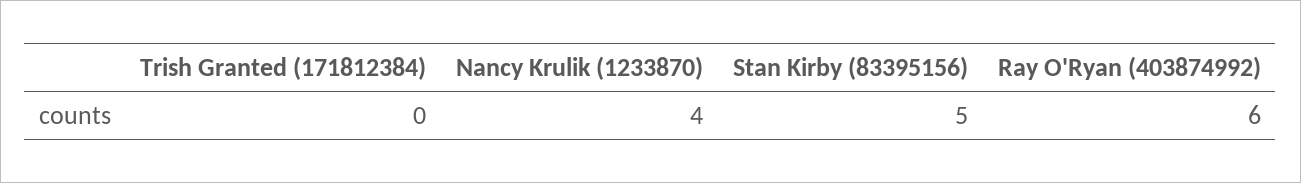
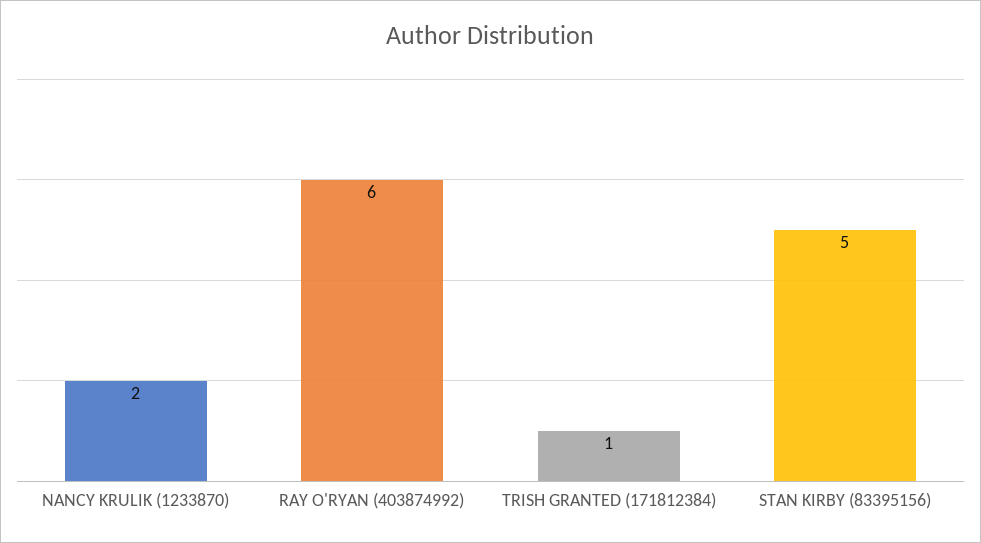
  {
-   "Trish Granted (171812384)": 0,
+   "Trish Granted (171812384)": 1,
-   "Nancy Krulik (1233870)": 4,
+   "Nancy Krulik (1233870)": 2,
    "Stan Kirby (83395156)": 5,
    "Ray O'Ryan (403874992)": 6
  }

